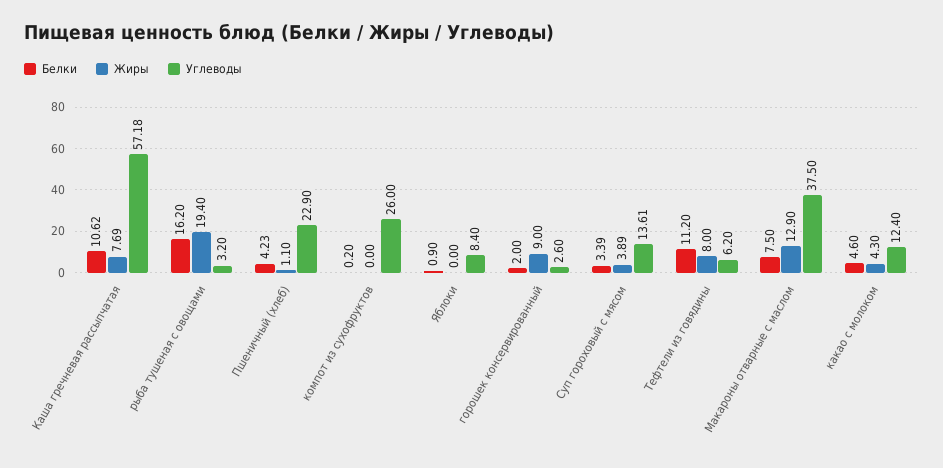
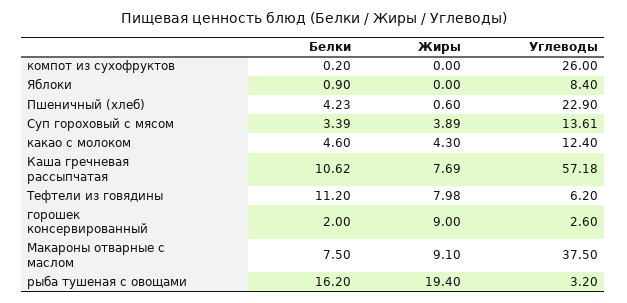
  {
    "Белки": {
      "Каша гречневая рассыпчатая": 10.62,
      "рыба тушеная с овощами": 16.2,
      "Пшеничный (хлеб)": 4.23,
      "компот из сухофруктов": 0.2,
      "Яблоки": 0.9,
      "горошек консервированный": 2,
      "Суп гороховый с мясом": 3.39,
      "Тефтели из говядины": 11.2,
      "Макароны отварные с маслом": 7.5,
      "какао с молоком": 4.6
    },
    "Жиры": {
      "Каша гречневая рассыпчатая": 7.69,
      "рыба тушеная с овощами": 19.4,
-     "Пшеничный (хлеб)": 1.1,
+     "Пшеничный (хлеб)": 0.6,
      "компот из сухофруктов": 0,
      "Яблоки": 0,
      "горошек консервированный": 9,
      "Суп гороховый с мясом": 3.89,
-     "Тефтели из говядины": 8,
+     "Тефтели из говядины": 7.98,
-     "Макароны отварные с маслом": 12.9,
+     "Макароны отварные с маслом": 9.1,
      "какао с молоком": 4.3
    },
    "Углеводы": {
      "Каша гречневая рассыпчатая": 57.18,
      "рыба тушеная с овощами": 3.2,
      "Пшеничный (хлеб)": 22.9,
      "компот из сухофруктов": 26,
      "Яблоки": 8.4,
      "горошек консервированный": 2.6,
      "Суп гороховый с мясом": 13.61,
      "Тефтели из говядины": 6.2,
      "Макароны отварные с маслом": 37.5,
      "какао с молоком": 12.4
    }
  }

